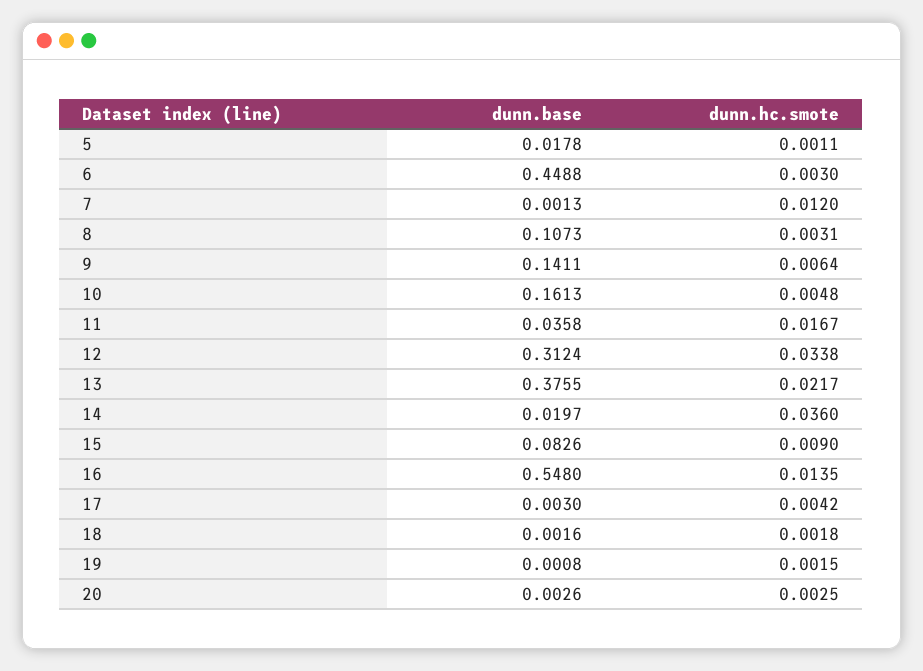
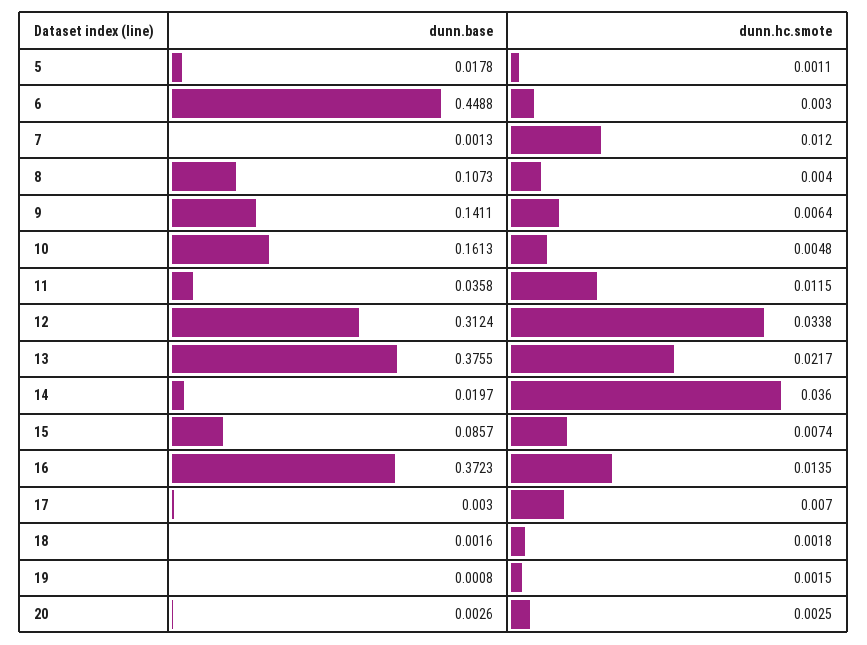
  {
    "dunn.base": {
      "5": 0.0178,
      "6": 0.4488,
      "7": 0.0013,
      "8": 0.1073,
      "9": 0.1411,
      "10": 0.1613,
      "11": 0.0358,
      "12": 0.3124,
      "13": 0.3755,
      "14": 0.0197,
-     "15": 0.0826,
+     "15": 0.0857,
-     "16": 0.548,
+     "16": 0.3723,
      "17": 0.003,
      "18": 0.0016,
      "19": 0.0008,
      "20": 0.0026
    },
    "dunn.hc.smote": {
      "5": 0.0011,
      "6": 0.003,
      "7": 0.012,
-     "8": 0.0031,
+     "8": 0.004,
      "9": 0.0064,
      "10": 0.0048,
-     "11": 0.0167,
+     "11": 0.0115,
      "12": 0.0338,
      "13": 0.0217,
      "14": 0.036,
-     "15": 0.009,
+     "15": 0.0074,
      "16": 0.0135,
-     "17": 0.0042,
+     "17": 0.007,
      "18": 0.0018,
      "19": 0.0015,
      "20": 0.0025
    }
  }

